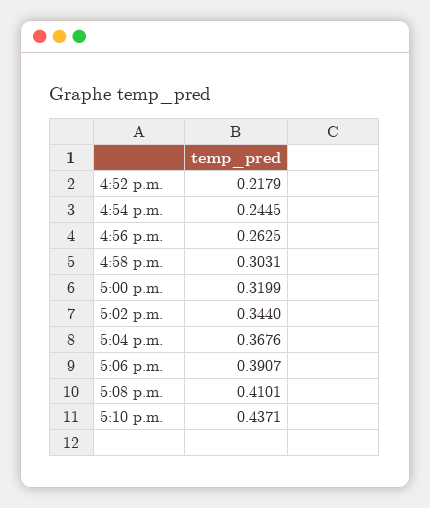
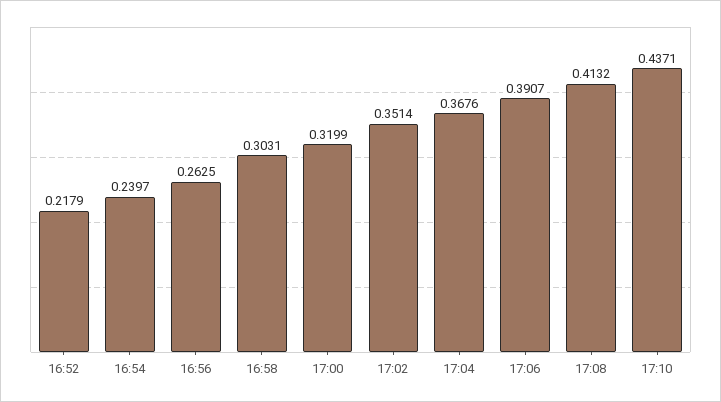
  {
    "4:52 p.m.": 0.2179,
-   "4:54 p.m.": 0.2445,
+   "4:54 p.m.": 0.2397,
    "4:56 p.m.": 0.2625,
    "4:58 p.m.": 0.3031,
    "5:00 p.m.": 0.3199,
-   "5:02 p.m.": 0.344,
+   "5:02 p.m.": 0.3514,
    "5:04 p.m.": 0.3676,
    "5:06 p.m.": 0.3907,
-   "5:08 p.m.": 0.4101,
+   "5:08 p.m.": 0.4132,
    "5:10 p.m.": 0.4371
  }

